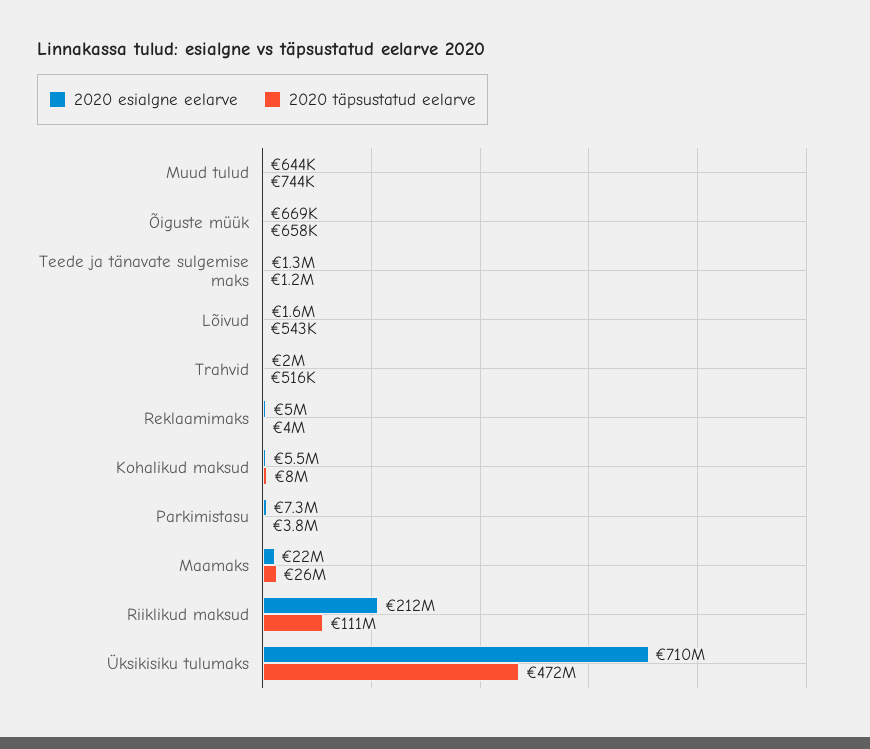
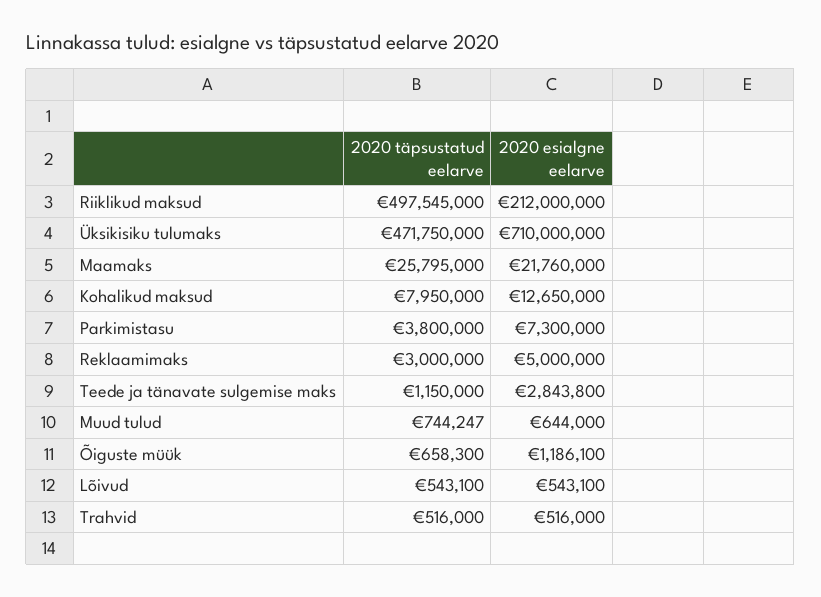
  {
    "2020 esialgne eelarve": {
      "Muud tulud": 644000,
-     "Õiguste müük": 669000,
+     "Õiguste müük": 1186100,
-     "Teede ja tänavate sulgemise maks": 1300000,
+     "Teede ja tänavate sulgemise maks": 2843800,
-     "Lõivud": 1600000,
+     "Lõivud": 543100,
-     "Trahvid": 2000000,
+     "Trahvid": 516000,
      "Reklaamimaks": 5000000,
-     "Kohalikud maksud": 5500000,
+     "Kohalikud maksud": 12650000,
      "Parkimistasu": 7300000,
      "Maamaks": 21760000,
      "Riiklikud maksud": 212000000,
      "Üksikisiku tulumaks": 710000000
    },
    "2020 täpsustatud eelarve": {
      "Muud tulud": 744247,
      "Õiguste müük": 658300,
      "Teede ja tänavate sulgemise maks": 1150000,
      "Lõivud": 543100,
      "Trahvid": 516000,
-     "Reklaamimaks": 4000000,
+     "Reklaamimaks": 3000000,
      "Kohalikud maksud": 7950000,
      "Parkimistasu": 3800000,
      "Maamaks": 25795000,
-     "Riiklikud maksud": 111000000,
+     "Riiklikud maksud": 497545000,
      "Üksikisiku tulumaks": 471750000
    }
  }

